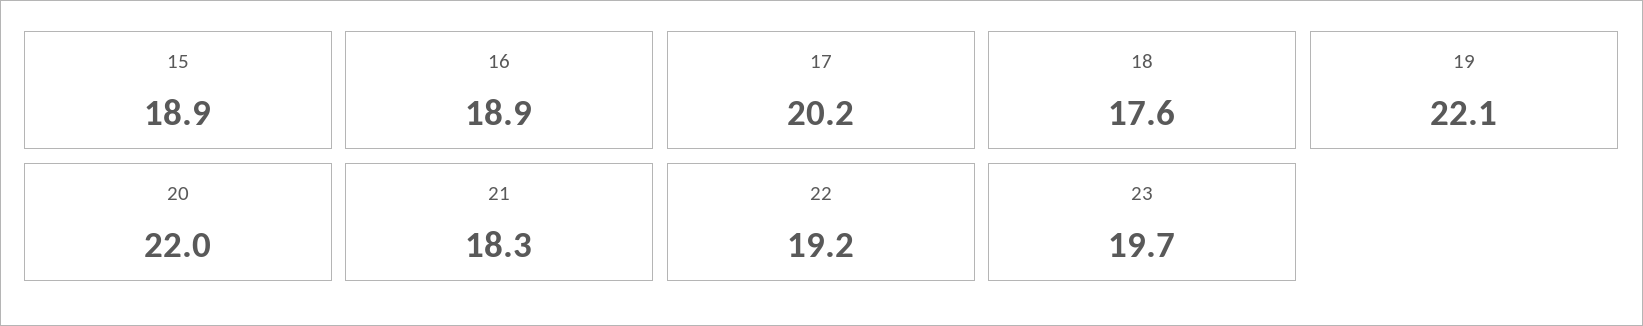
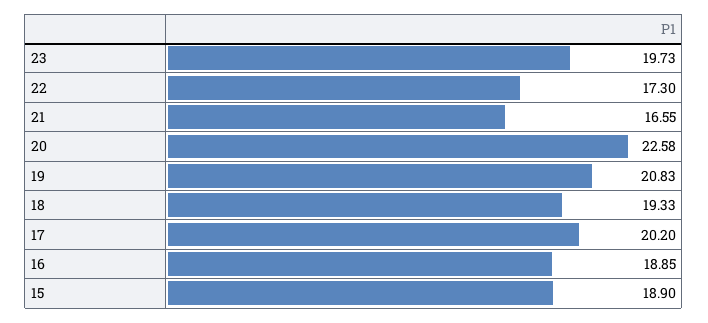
  {
    "15": 18.9,
    "16": 18.85,
    "17": 20.2,
-   "18": 17.6,
+   "18": 19.33,
-   "19": 22.1,
+   "19": 20.83,
-   "20": 22,
+   "20": 22.58,
-   "21": 18.3,
+   "21": 16.55,
-   "22": 19.2,
+   "22": 17.3,
    "23": 19.73
  }

